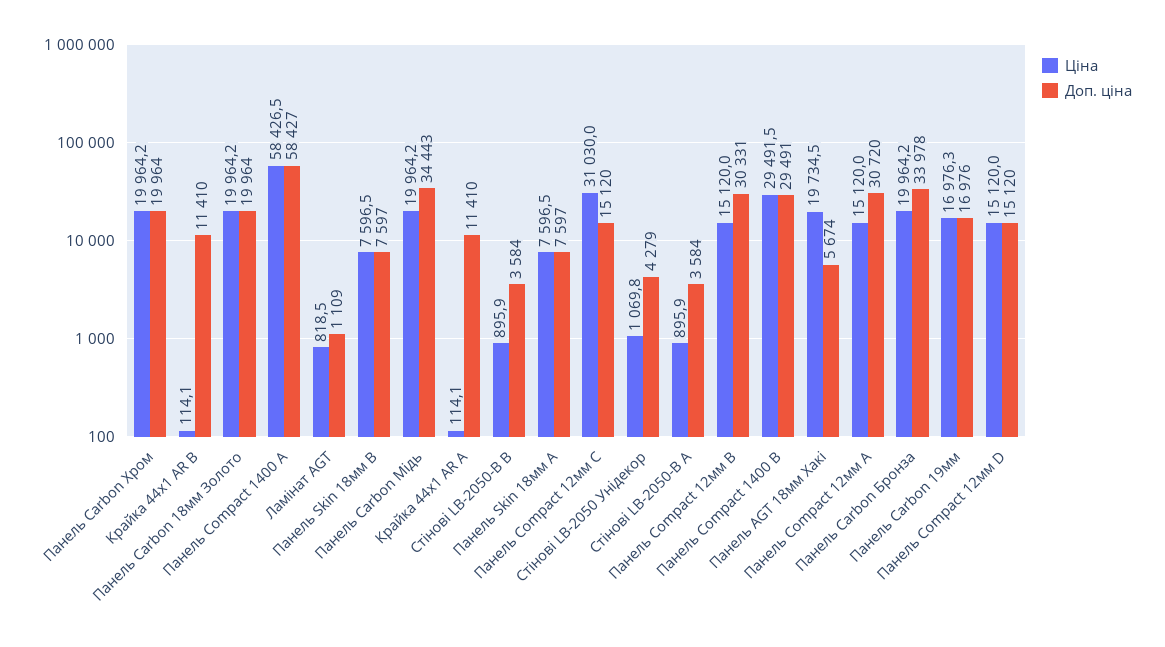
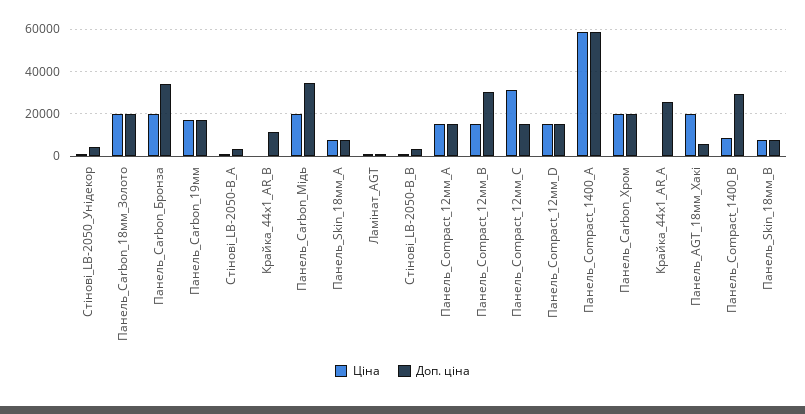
  {
    "Ціна": {
      "Панель Carbon Хром": 19964.2,
      "Крайка 44x1 AR B": 114.1,
      "Панель Carbon 18мм Золото": 19964.2,
      "Панель Compact 1400 A": 58426.5,
      "Ламінат AGT": 818.5,
      "Панель Skin 18мм B": 7596.5,
      "Панель Carbon Мідь": 19964.2,
      "Крайка 44x1 AR A": 114.1,
      "Стінові LB-2050-В B": 895.9,
      "Панель Skin 18мм A": 7596.5,
      "Панель Compact 12мм C": 31030,
      "Стінові LB-2050 Унідекор": 1069.8,
      "Стінові LB-2050-В A": 895.9,
      "Панель Compact 12мм B": 15120,
-     "Панель Compact 1400 B": 29491.5,
+     "Панель Compact 1400 B": 10000,
      "Панель AGT 18мм Хакі": 19734.5,
      "Панель Compact 12мм A": 15120,
      "Панель Carbon Бронза": 19964.2,
      "Панель Carbon 19мм": 16976.3,
      "Панель Compact 12мм D": 15120
    },
    "Доп. ціна": {
      "Панель Carbon Хром": 19964,
      "Крайка 44x1 AR B": 11410,
      "Панель Carbon 18мм Золото": 19964,
      "Панель Compact 1400 A": 58427,
      "Ламінат AGT": 1109,
      "Панель Skin 18мм B": 7597,
      "Панель Carbon Мідь": 34443,
-     "Крайка 44x1 AR A": 11410,
+     "Крайка 44x1 AR A": 25000,
      "Стінові LB-2050-В B": 3584,
      "Панель Skin 18мм A": 7597,
      "Панель Compact 12мм C": 15120,
      "Стінові LB-2050 Унідекор": 4279,
      "Стінові LB-2050-В A": 3584,
      "Панель Compact 12мм B": 30331,
      "Панель Compact 1400 B": 29491,
      "Панель AGT 18мм Хакі": 5674,
-     "Панель Compact 12мм A": 30720,
+     "Панель Compact 12мм A": 15000,
      "Панель Carbon Бронза": 33978,
      "Панель Carbon 19мм": 16976,
      "Панель Compact 12мм D": 15120
    }
  }

